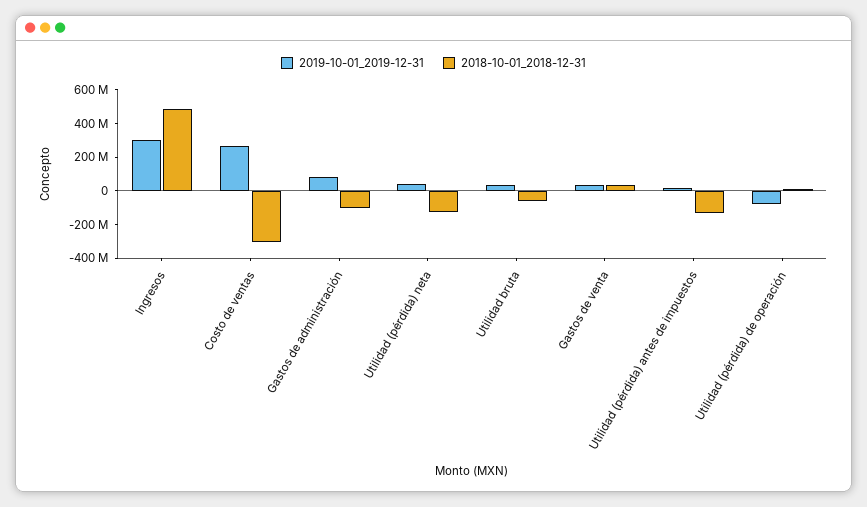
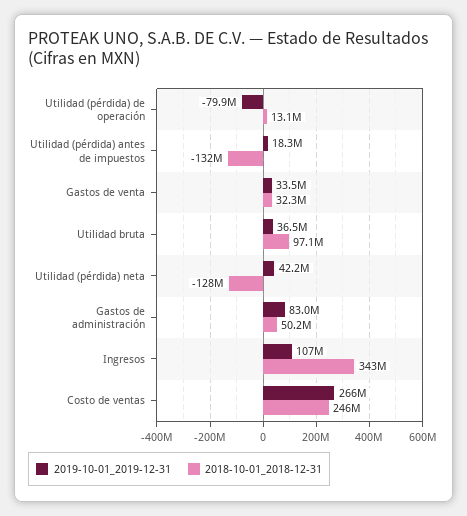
  {
    "2019-10-01_2019-12-31": {
-     "Ingresos": 300000000,
+     "Ingresos": 107000000,
      "Costo de ventas": 266000000,
      "Gastos de administración": 83000000,
      "Utilidad (pérdida) neta": 42200000,
      "Utilidad bruta": 36500000,
      "Gastos de venta": 33500000,
      "Utilidad (pérdida) antes de impuestos": 18300000,
      "Utilidad (pérdida) de operación": -79900000
    },
    "2018-10-01_2018-12-31": {
-     "Ingresos": 500000000,
+     "Ingresos": 343000000,
-     "Costo de ventas": -300000000,
+     "Costo de ventas": 246000000,
-     "Gastos de administración": -100000000,
+     "Gastos de administración": 50200000,
      "Utilidad (pérdida) neta": -128000000,
-     "Utilidad bruta": -50000000,
+     "Utilidad bruta": 97100000,
      "Gastos de venta": 32300000,
      "Utilidad (pérdida) antes de impuestos": -132000000,
      "Utilidad (pérdida) de operación": 13100000
    }
  }

